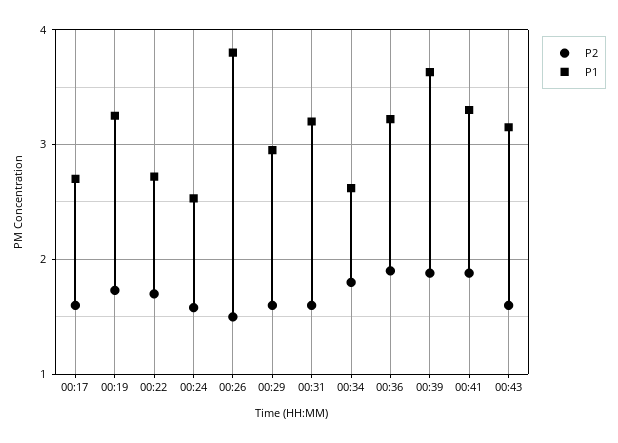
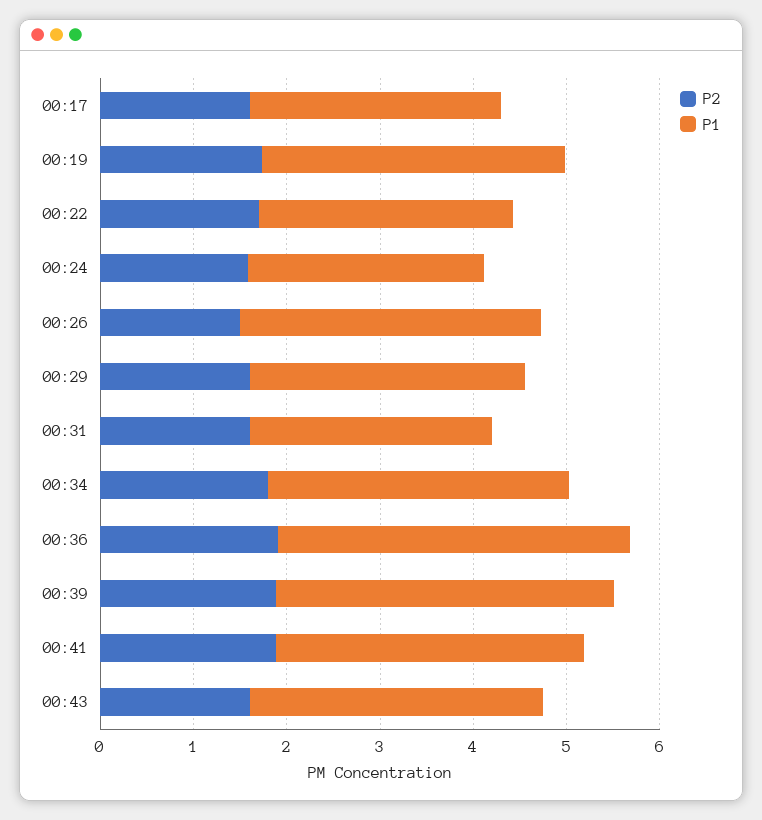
  {
    "P2": {
      "00:17": 1.6,
      "00:19": 1.7,
      "00:22": 1.7,
      "00:24": 1.6,
      "00:26": 1.5,
      "00:29": 1.6,
      "00:31": 1.6,
      "00:34": 1.8,
      "00:36": 1.9,
      "00:39": 1.9,
      "00:41": 1.9,
      "00:43": 1.6
    },
    "P1": {
      "00:17": 2.7,
      "00:19": 3.3,
      "00:22": 2.7,
      "00:24": 2.5,
-     "00:26": 3.8,
+     "00:26": 3.2,
      "00:29": 3,
-     "00:31": 3.2,
+     "00:31": 2.6,
-     "00:34": 2.6,
+     "00:34": 3.2,
-     "00:36": 3.2,
+     "00:36": 3.8,
      "00:39": 3.6,
      "00:41": 3.3,
      "00:43": 3.2
    }
  }

